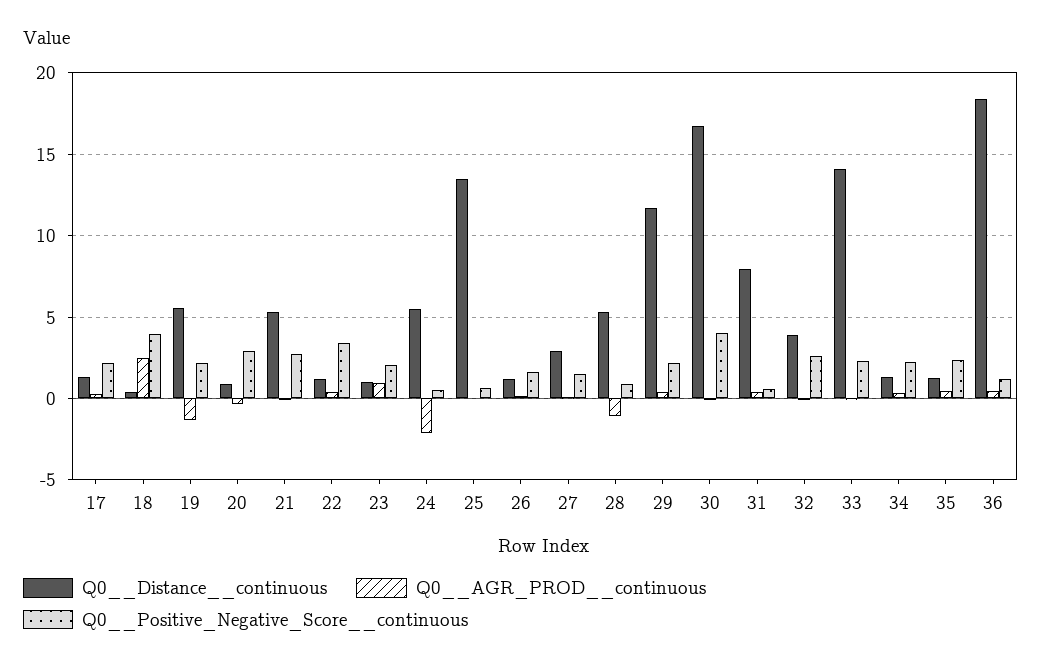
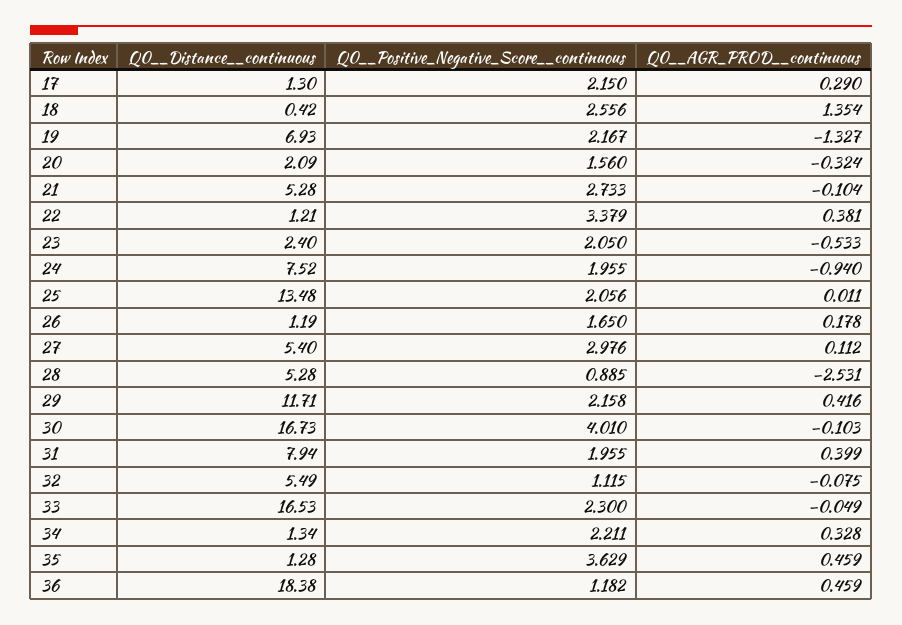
  {
    "Q0__Distance__continuous": {
      "17": 1.3,
      "18": 0.42,
-     "19": 5.5,
+     "19": 6.93,
-     "20": 1,
+     "20": 2.09,
      "21": 5.28,
      "22": 1.21,
-     "23": 1,
+     "23": 2.4,
-     "24": 5.5,
+     "24": 7.52,
      "25": 13.48,
      "26": 1.19,
-     "27": 3,
+     "27": 5.4,
      "28": 5.28,
      "29": 11.71,
      "30": 16.73,
      "31": 7.94,
-     "32": 4,
+     "32": 5.49,
-     "33": 14,
+     "33": 16.53,
      "34": 1.34,
      "35": 1.28,
      "36": 18.38
    },
    "Q0__AGR_PROD__continuous": {
      "17": 0.29,
-     "18": 2.5,
+     "18": 1.354,
      "19": -1.327,
      "20": -0.324,
      "21": -0.104,
      "22": 0.381,
-     "23": 1,
+     "23": -0.533,
-     "24": -2,
+     "24": -0.94,
      "25": 0.011,
      "26": 0.178,
      "27": 0.112,
-     "28": -1,
+     "28": -2.531,
      "29": 0.416,
      "30": -0.103,
      "31": 0.399,
      "32": -0.075,
      "33": -0.049,
      "34": 0.328,
      "35": 0.459,
      "36": 0.459
    },
    "Q0__Positive_Negative_Score__continuous": {
      "17": 2.15,
-     "18": 4,
+     "18": 2.556,
      "19": 2.167,
-     "20": 3,
+     "20": 1.56,
      "21": 2.733,
      "22": 3.379,
      "23": 2.05,
-     "24": 0.5,
+     "24": 1.955,
-     "25": 0.5,
+     "25": 2.056,
      "26": 1.65,
-     "27": 1.5,
+     "27": 2.976,
      "28": 0.885,
      "29": 2.158,
      "30": 4.01,
-     "31": 0.5,
+     "31": 1.955,
-     "32": 2.5,
+     "32": 1.115,
      "33": 2.3,
      "34": 2.211,
-     "35": 2.5,
+     "35": 3.629,
      "36": 1.182
    }
  }

